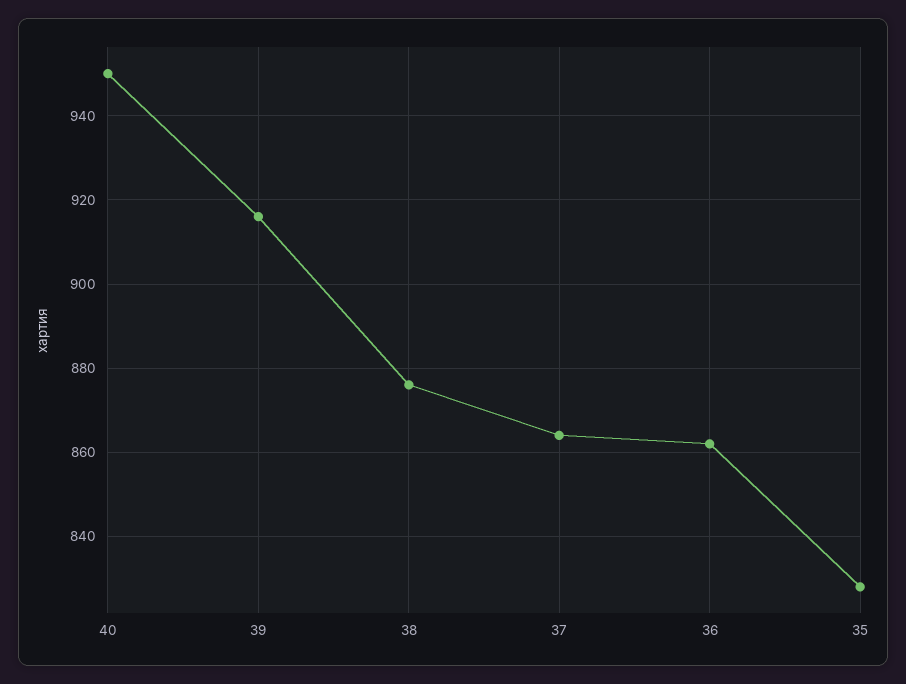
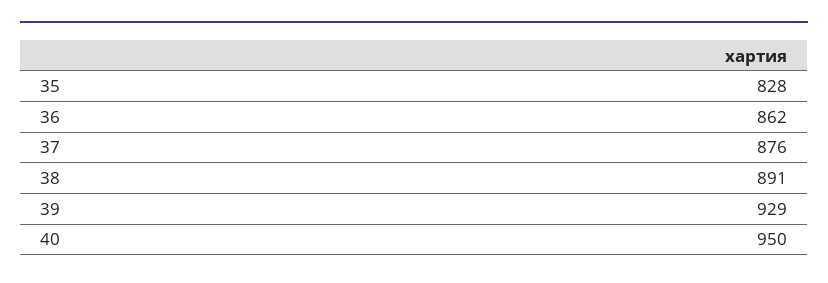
  {
    "40": 950,
-   "39": 915,
+   "39": 929,
-   "38": 875,
+   "38": 891,
-   "37": 865,
+   "37": 876,
    "36": 862,
    "35": 828
  }

